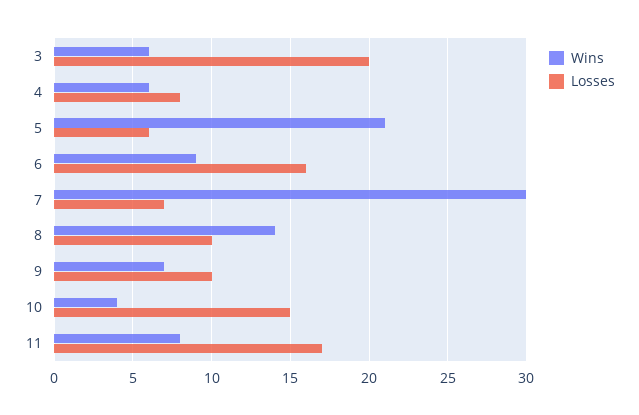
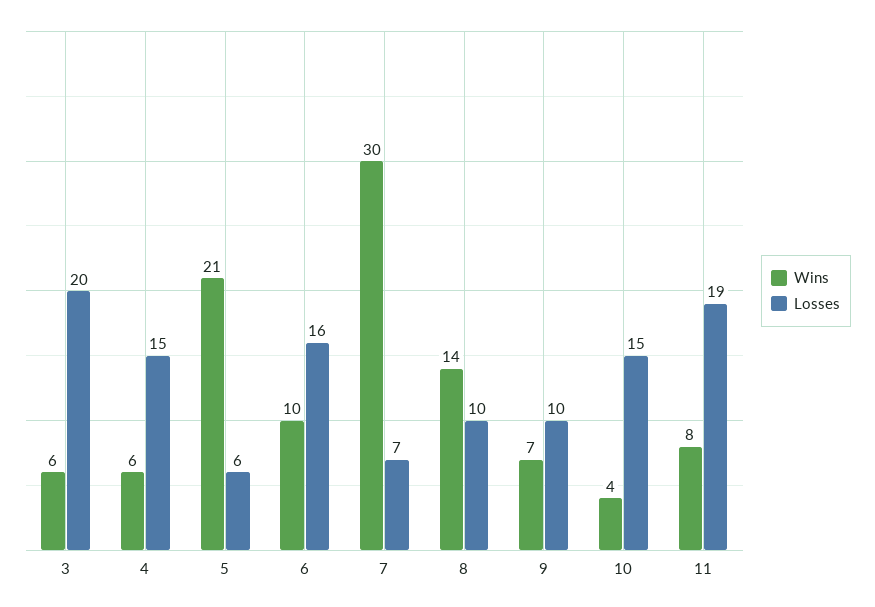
  {
    "Wins": {
      "3": 6,
      "4": 6,
      "5": 21,
-     "6": 9,
+     "6": 10,
      "7": 30,
      "8": 14,
      "9": 7,
      "10": 4,
      "11": 8
    },
    "Losses": {
      "3": 20,
-     "4": 8,
+     "4": 15,
      "5": 6,
      "6": 16,
      "7": 7,
      "8": 10,
      "9": 10,
      "10": 15,
-     "11": 17
+     "11": 19
    }
  }

